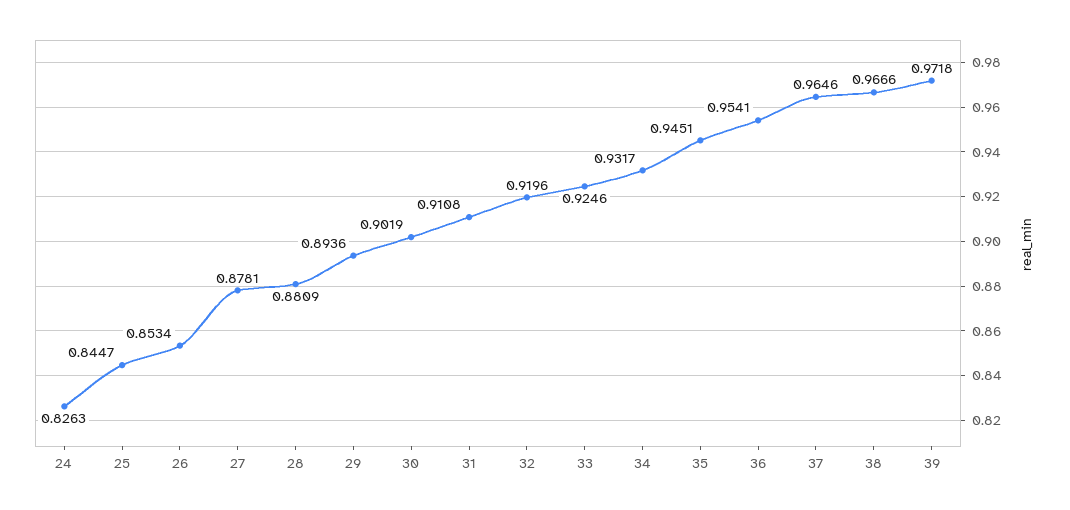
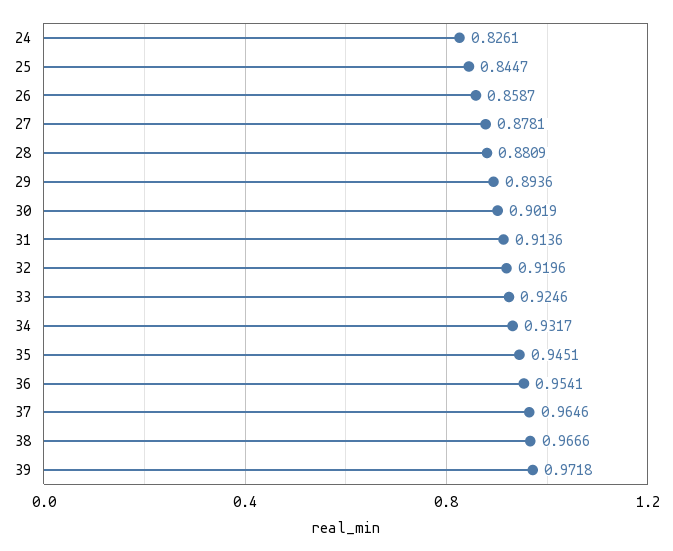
  {
-   "24": 0.8263,
+   "24": 0.8261,
    "25": 0.8447,
-   "26": 0.8534,
+   "26": 0.8587,
    "27": 0.8781,
    "28": 0.8809,
    "29": 0.8936,
    "30": 0.9019,
-   "31": 0.9108,
+   "31": 0.9136,
    "32": 0.9196,
    "33": 0.9246,
    "34": 0.9317,
    "35": 0.9451,
    "36": 0.9541,
    "37": 0.9646,
    "38": 0.9666,
    "39": 0.9718
  }

